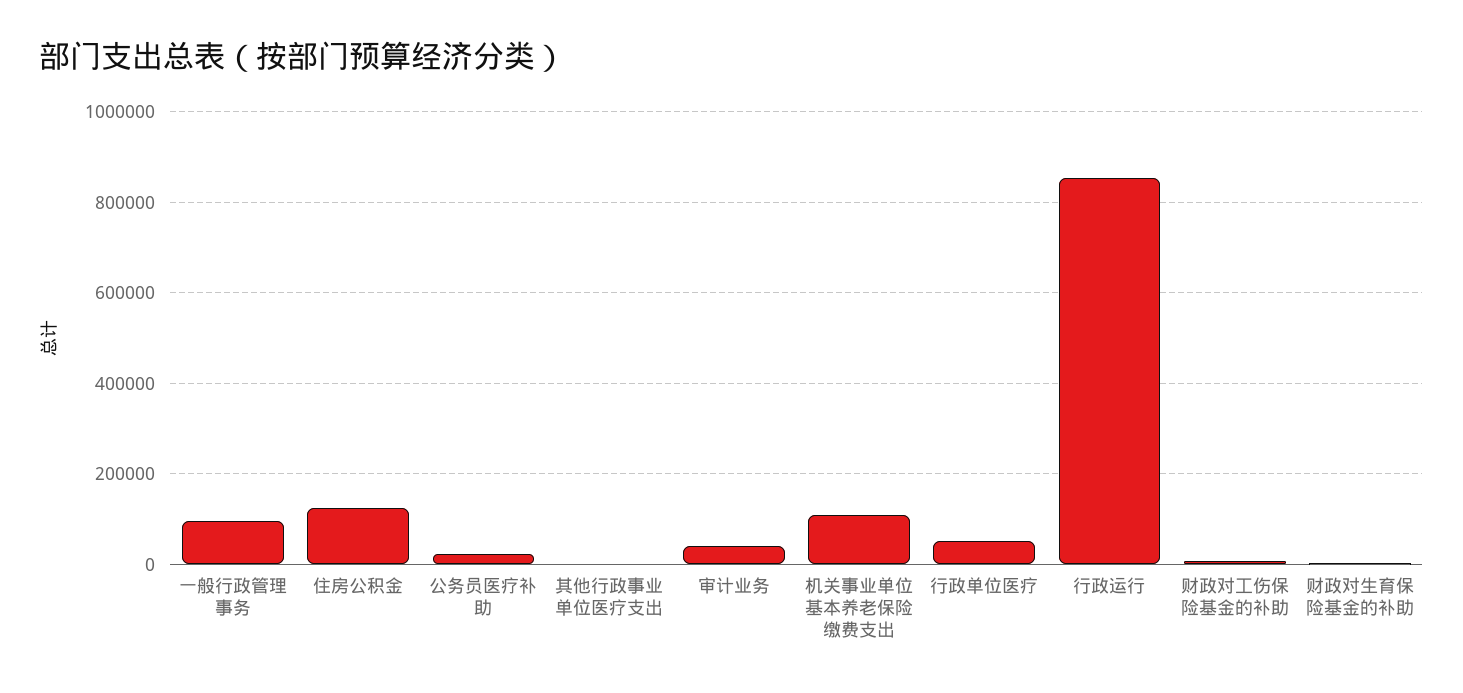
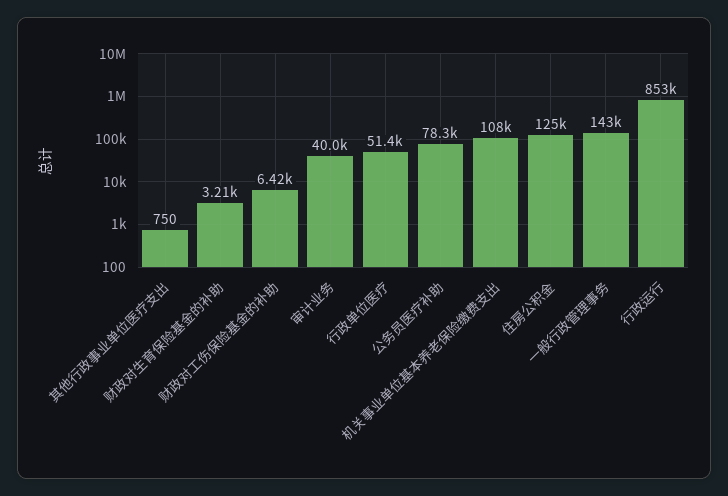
  {
-   "一般行政管理事务": 100000,
+   "一般行政管理事务": 143000,
    "住房公积金": 125000,
-   "公务员医疗补助": 20000,
+   "公务员医疗补助": 78300,
    "其他行政事业单位医疗支出": 750,
    "审计业务": 40000,
    "机关事业单位基本养老保险缴费支出": 108000,
    "行政单位医疗": 51400,
    "行政运行": 853000,
    "财政对工伤保险基金的补助": 6420,
    "财政对生育保险基金的补助": 3210
  }

